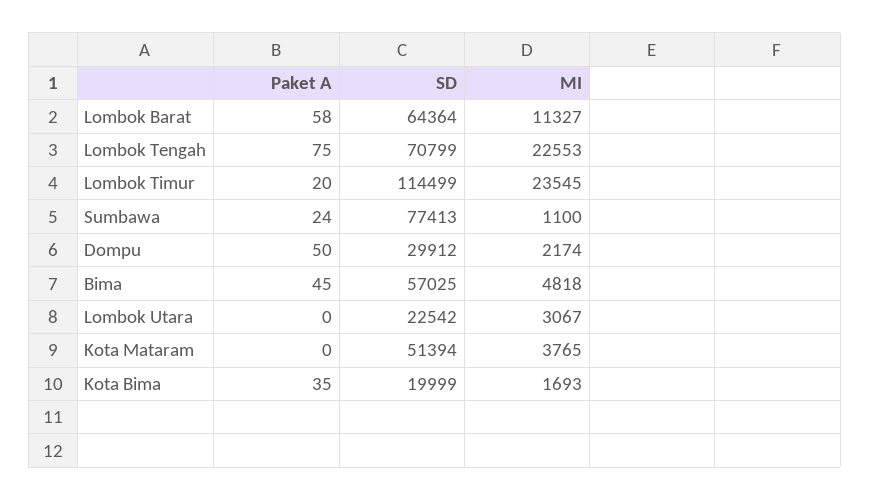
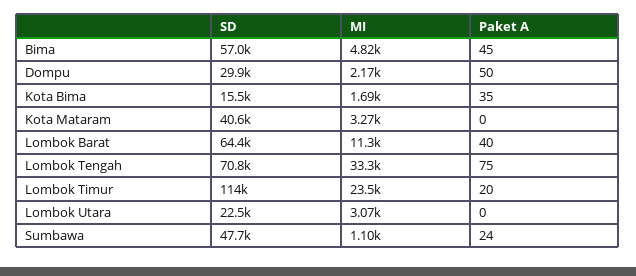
  {
    "Paket A": {
-     "Lombok Barat": 58,
+     "Lombok Barat": 40,
      "Lombok Tengah": 75,
      "Lombok Timur": 20,
      "Sumbawa": 24,
      "Dompu": 50,
      "Bima": 45,
      "Lombok Utara": 0,
      "Kota Mataram": 0,
      "Kota Bima": 35
    },
    "SD": {
      "Lombok Barat": 64364,
      "Lombok Tengah": 70799,
      "Lombok Timur": 114499,
-     "Sumbawa": 77413,
+     "Sumbawa": 47700,
      "Dompu": 29912,
      "Bima": 57025,
      "Lombok Utara": 22542,
-     "Kota Mataram": 51394,
+     "Kota Mataram": 40600,
-     "Kota Bima": 19999
+     "Kota Bima": 15500
    },
    "MI": {
      "Lombok Barat": 11327,
-     "Lombok Tengah": 22553,
+     "Lombok Tengah": 33300,
      "Lombok Timur": 23545,
      "Sumbawa": 1100,
      "Dompu": 2174,
      "Bima": 4818,
      "Lombok Utara": 3067,
-     "Kota Mataram": 3765,
+     "Kota Mataram": 3270,
      "Kota Bima": 1693
    }
  }

